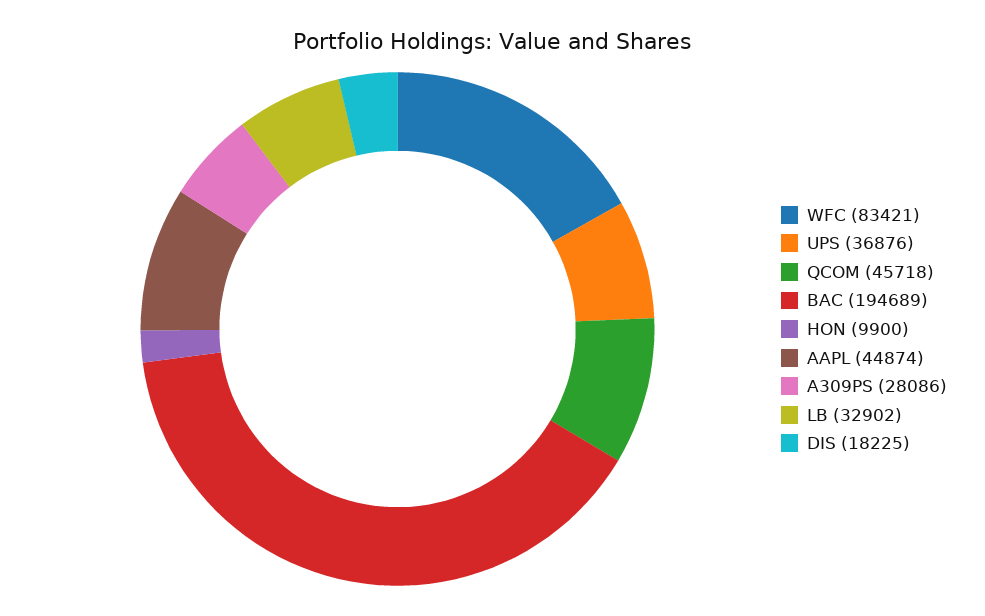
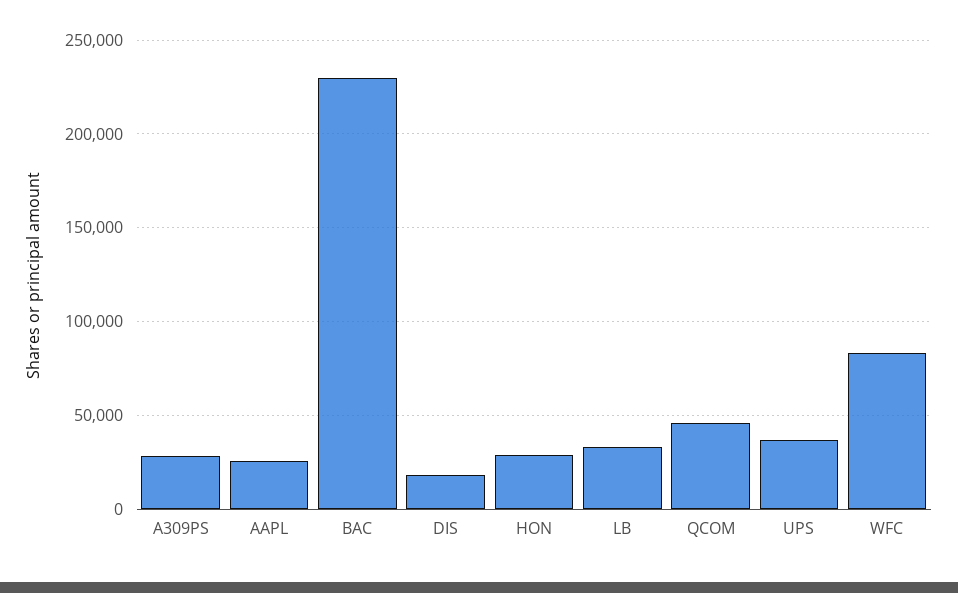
  {
    "WFC": 83421,
    "UPS": 36876,
    "QCOM": 45718,
-   "BAC": 194689,
+   "BAC": 230000,
-   "HON": 9900,
+   "HON": 30000,
-   "AAPL": 44874,
+   "AAPL": 25000,
    "A309PS": 28086,
    "LB": 32902,
    "DIS": 18225
  }

